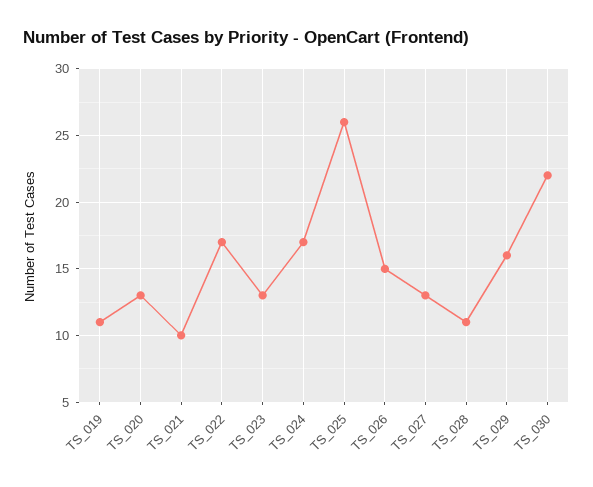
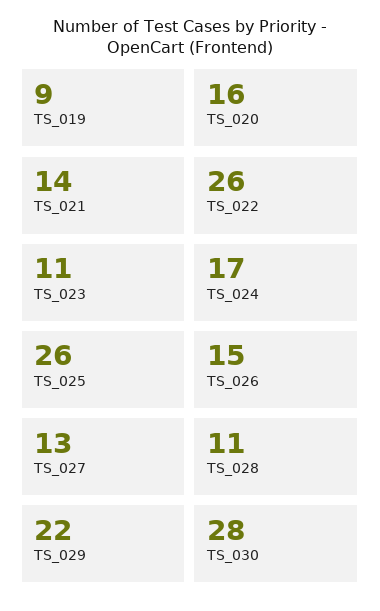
  {
-   "TS_019": 11,
+   "TS_019": 9,
-   "TS_020": 13,
+   "TS_020": 16,
-   "TS_021": 10,
+   "TS_021": 14,
-   "TS_022": 17,
+   "TS_022": 26,
-   "TS_023": 13,
+   "TS_023": 11,
    "TS_024": 17,
    "TS_025": 26,
    "TS_026": 15,
    "TS_027": 13,
    "TS_028": 11,
-   "TS_029": 16,
+   "TS_029": 22,
-   "TS_030": 22
+   "TS_030": 28
  }

